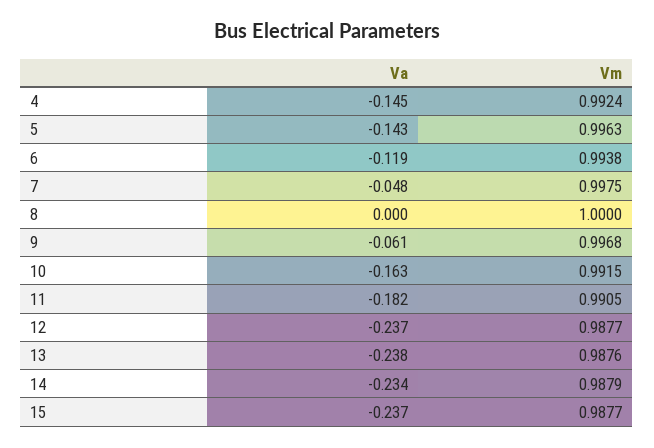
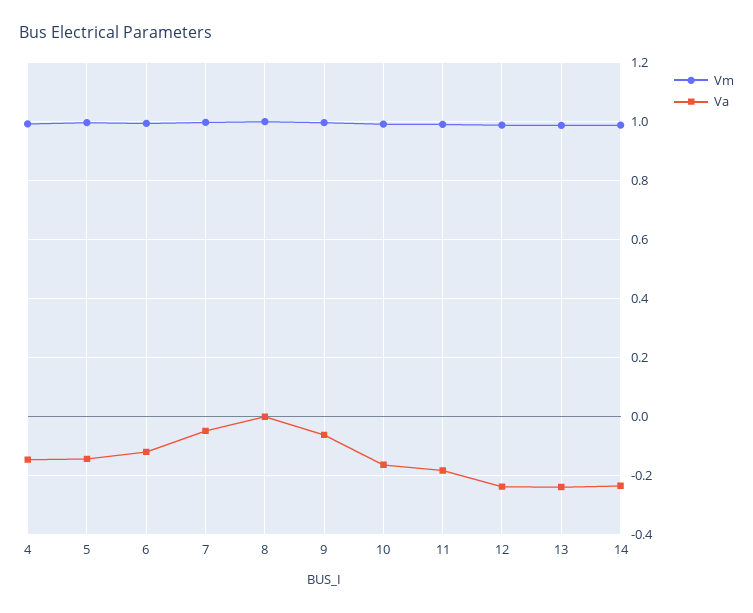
  {
    "Va": {
      "4": -0.145,
      "5": -0.143,
      "6": -0.119,
      "7": -0.048,
      "8": 0,
      "9": -0.061,
      "10": -0.163,
      "11": -0.182,
      "12": -0.237,
      "13": -0.238,
-     "14": -0.234,
+     "14": -0.234
-     "15": -0.237
    },
    "Vm": {
      "4": 0.9924,
      "5": 0.9963,
      "6": 0.9938,
      "7": 0.9975,
      "8": 1,
      "9": 0.9968,
      "10": 0.9915,
      "11": 0.9905,
      "12": 0.9877,
      "13": 0.9876,
-     "14": 0.9879,
+     "14": 0.9879
-     "15": 0.9877
    }
  }

